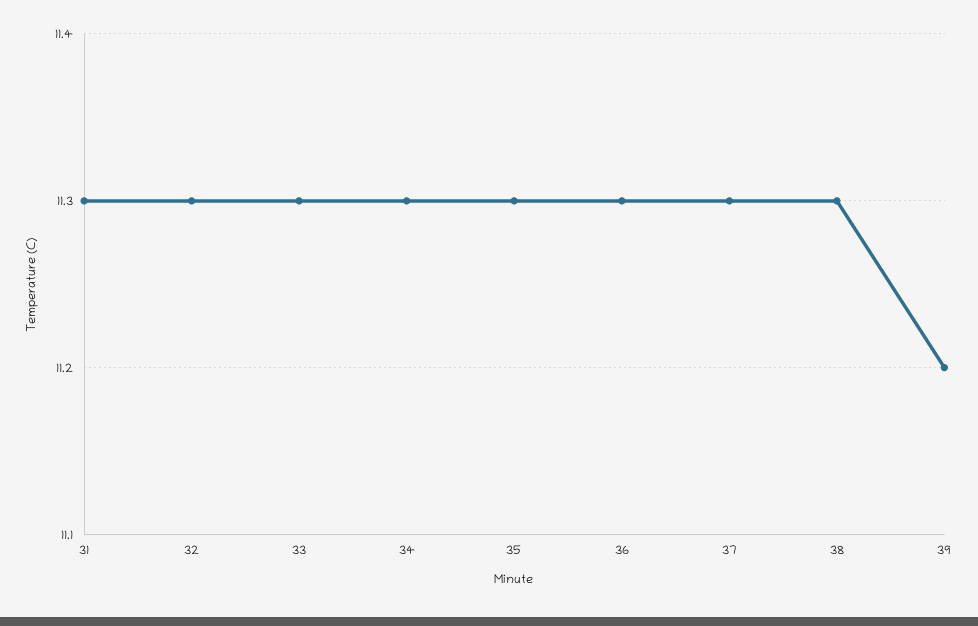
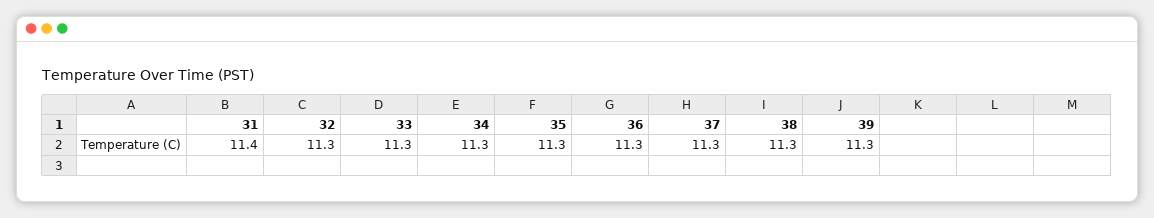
  {
-   "31": 11.3,
+   "31": 11.4,
    "32": 11.3,
    "33": 11.3,
    "34": 11.3,
    "35": 11.3,
    "36": 11.3,
    "37": 11.3,
    "38": 11.3,
-   "39": 11.2
+   "39": 11.3
  }

